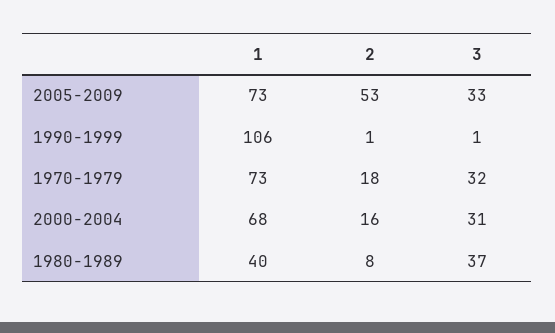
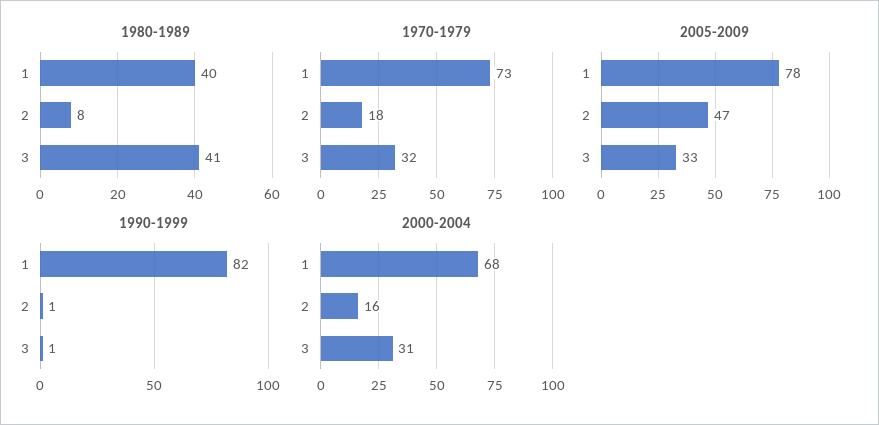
  {
    "2005-2009": {
-     "1": 73,
+     "1": 78,
-     "2": 53,
+     "2": 47,
      "3": 33
    },
    "1990-1999": {
-     "1": 106,
+     "1": 82,
      "2": 1,
      "3": 1
    },
    "1970-1979": {
      "1": 73,
      "2": 18,
      "3": 32
    },
    "2000-2004": {
      "1": 68,
      "2": 16,
      "3": 31
    },
    "1980-1989": {
      "1": 40,
      "2": 8,
-     "3": 37
+     "3": 41
    }
  }

